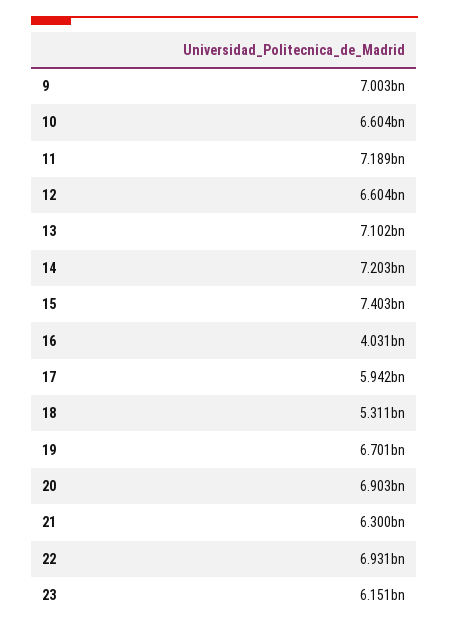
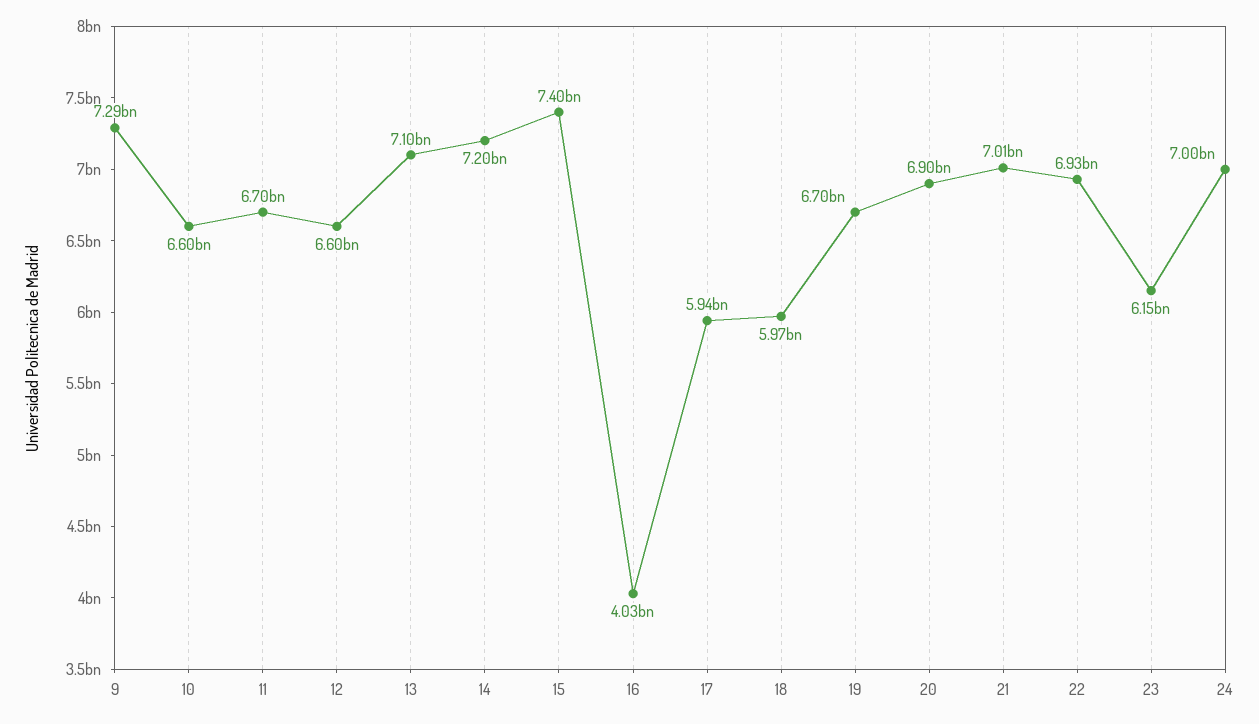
  {
-   "9": 7003000000,
+   "9": 7290000000,
    "10": 6604000000,
-   "11": 7189000000,
+   "11": 6700000000,
    "12": 6604000000,
    "13": 7102000000,
    "14": 7203000000,
    "15": 7403000000,
    "16": 4031000000,
    "17": 5942000000,
-   "18": 5311000000,
+   "18": 5970000000,
    "19": 6701000000,
    "20": 6903000000,
-   "21": 6300000000,
+   "21": 7010000000,
    "22": 6931000000,
-   "23": 6151000000
+   "23": 6151000000,
+   "24": 7000000000
  }

